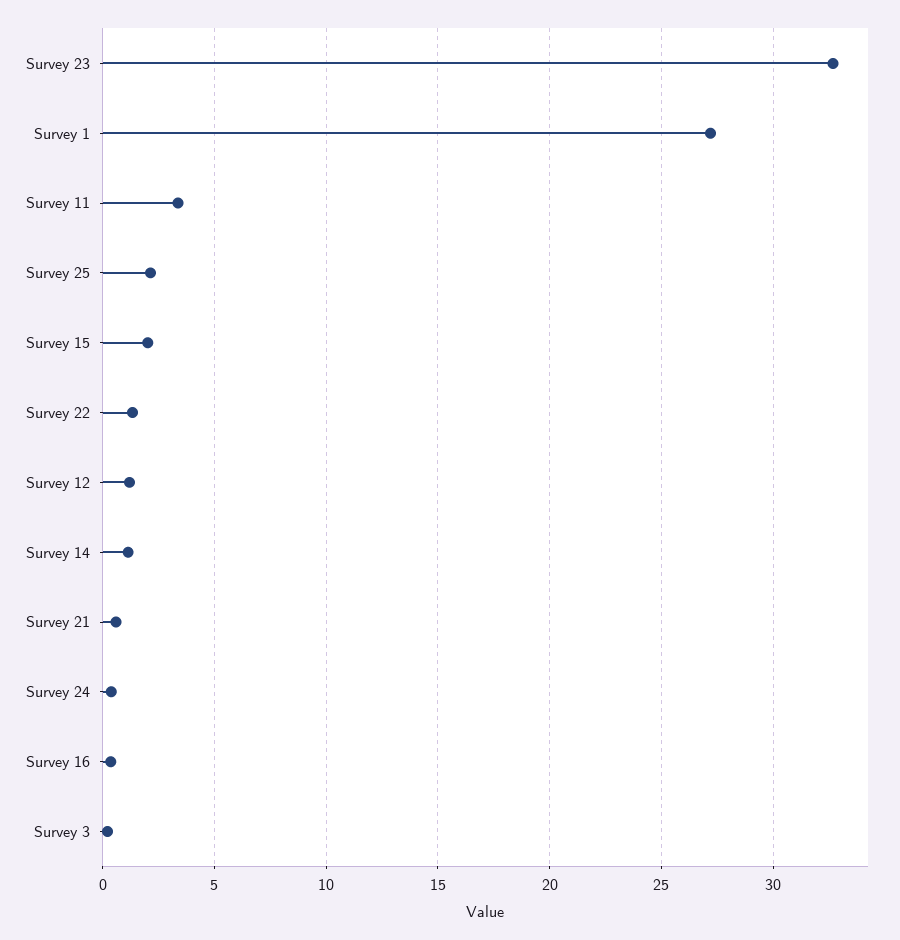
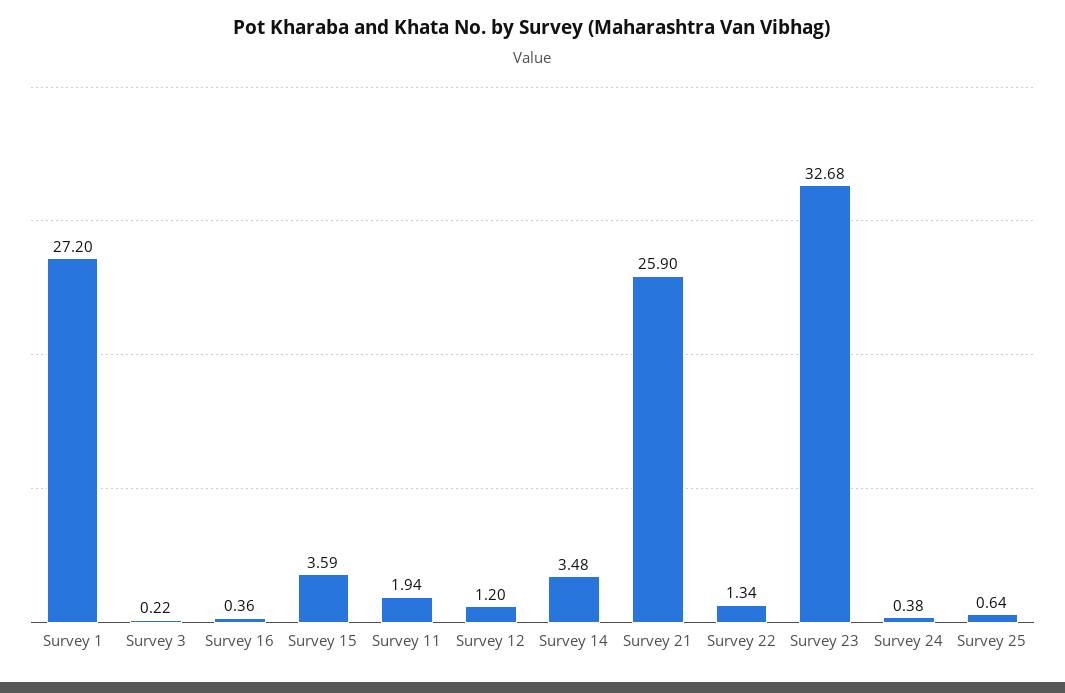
  {
    "Survey 23": 32.68,
    "Survey 1": 27.2,
-   "Survey 11": 3.5,
+   "Survey 11": 1.94,
-   "Survey 25": 2,
+   "Survey 25": 0.64,
-   "Survey 15": 2,
+   "Survey 15": 3.59,
    "Survey 22": 1.34,
    "Survey 12": 1.2,
-   "Survey 14": 1,
+   "Survey 14": 3.48,
-   "Survey 21": 0.5,
+   "Survey 21": 25.9,
    "Survey 24": 0.38,
    "Survey 16": 0.36,
    "Survey 3": 0.22
  }

